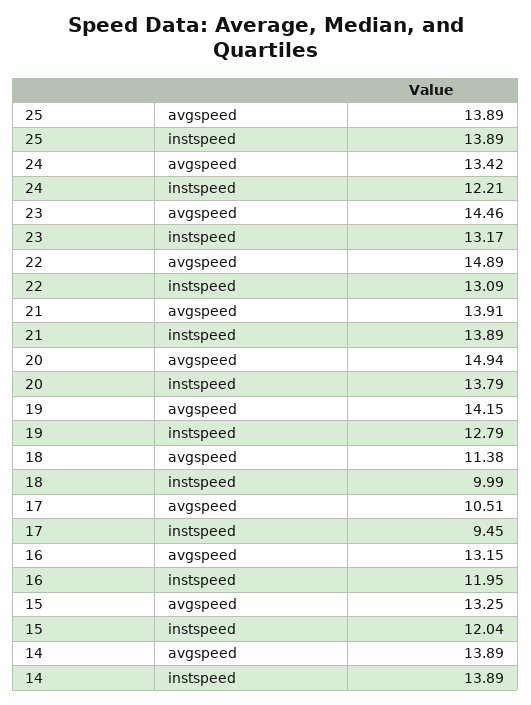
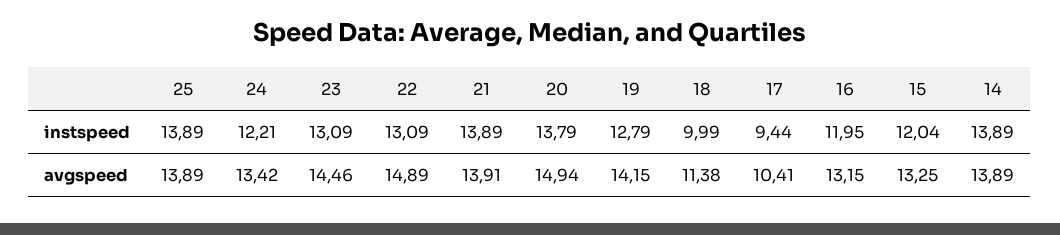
  {
    "25": {
      "avgspeed": 13.89,
      "instspeed": 13.89
    },
    "24": {
      "avgspeed": 13.42,
      "instspeed": 12.21
    },
    "23": {
      "avgspeed": 14.46,
-     "instspeed": 13.17
+     "instspeed": 13.09
    },
    "22": {
      "avgspeed": 14.89,
      "instspeed": 13.09
    },
    "21": {
      "avgspeed": 13.91,
      "instspeed": 13.89
    },
    "20": {
      "avgspeed": 14.94,
      "instspeed": 13.79
    },
    "19": {
      "avgspeed": 14.15,
      "instspeed": 12.79
    },
    "18": {
      "avgspeed": 11.38,
      "instspeed": 9.99
    },
    "17": {
-     "avgspeed": 10.51,
+     "avgspeed": 10.41,
-     "instspeed": 9.45
+     "instspeed": 9.44
    },
    "16": {
      "avgspeed": 13.15,
      "instspeed": 11.95
    },
    "15": {
      "avgspeed": 13.25,
      "instspeed": 12.04
    },
    "14": {
      "avgspeed": 13.89,
      "instspeed": 13.89
    }
  }

